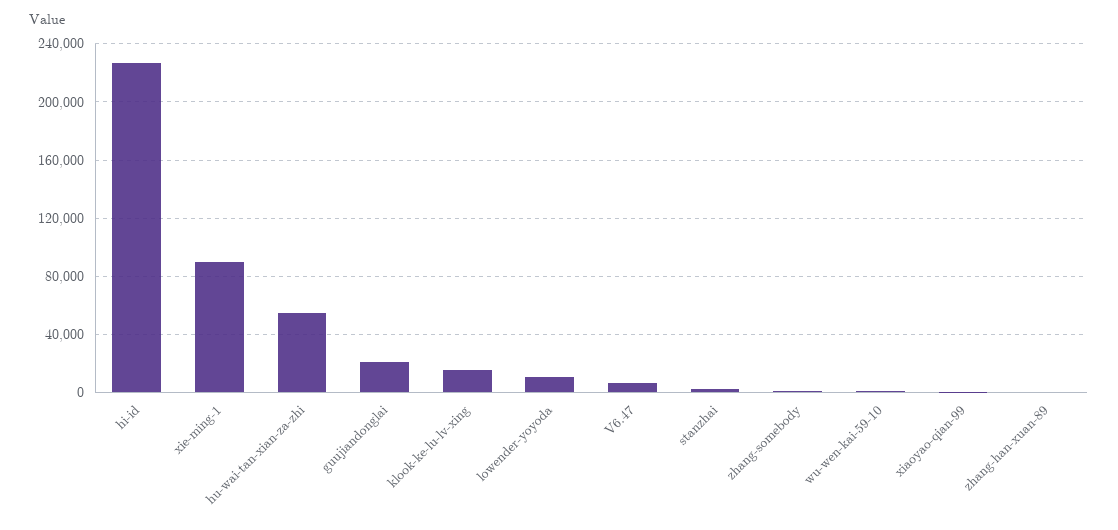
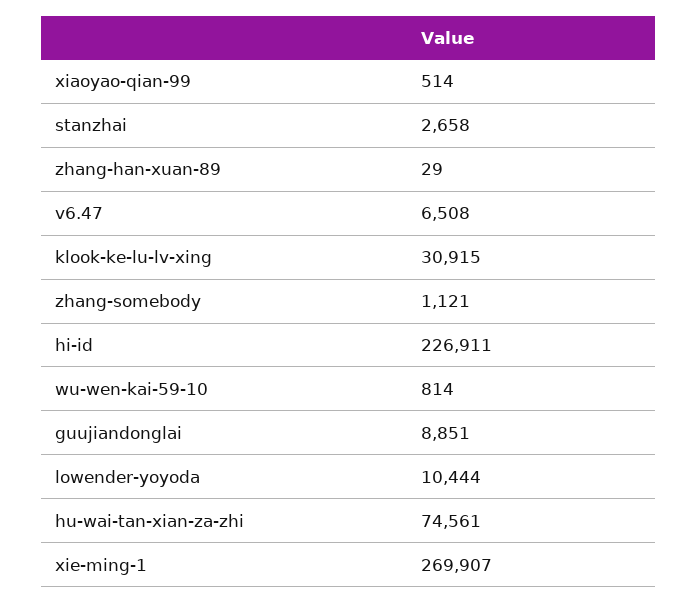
  {
    "hi-id": 226911,
-   "xie-ming-1": 90000,
+   "xie-ming-1": 269907,
-   "hu-wai-tan-xian-za-zhi": 55000,
+   "hu-wai-tan-xian-za-zhi": 74561,
-   "guujiandonglai": 20000,
+   "guujiandonglai": 8851,
-   "klook-ke-lu-lv-xing": 15000,
+   "klook-ke-lu-lv-xing": 30915,
    "lowender-yoyoda": 10444,
    "V6.47": 6508,
    "stanzhai": 2658,
    "zhang-somebody": 1121,
    "wu-wen-kai-59-10": 814,
    "xiaoyao-qian-99": 514,
    "zhang-han-xuan-89": 29
  }

